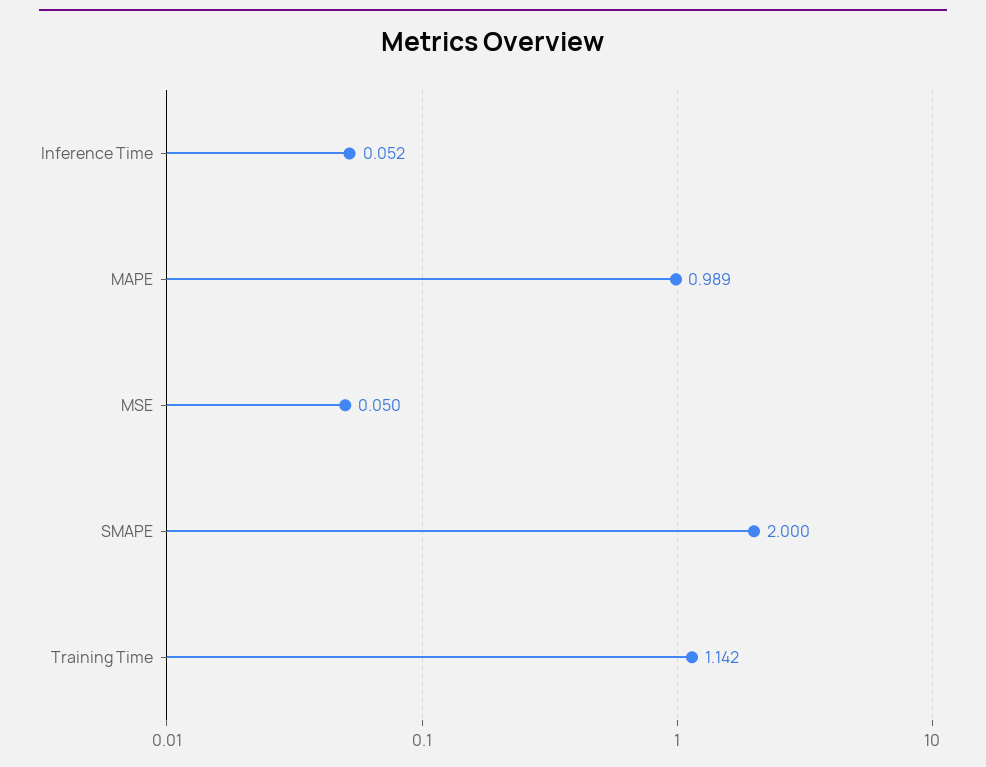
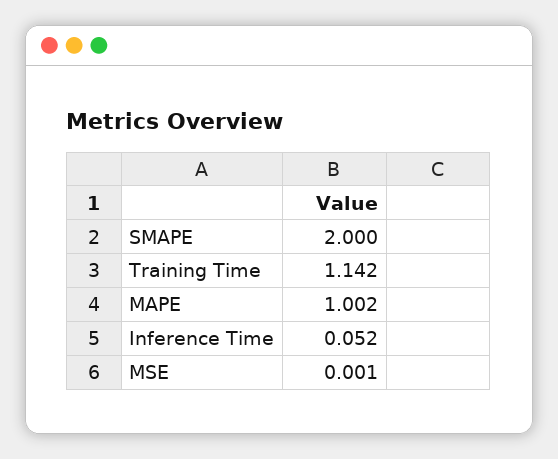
  {
    "Inference Time": 0.052,
-   "MAPE": 0.989,
+   "MAPE": 1.002,
-   "MSE": 0.05,
+   "MSE": 0.001,
    "SMAPE": 2,
    "Training Time": 1.142
  }

